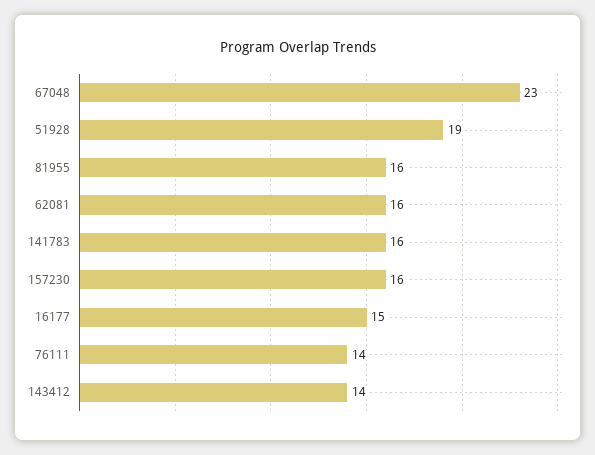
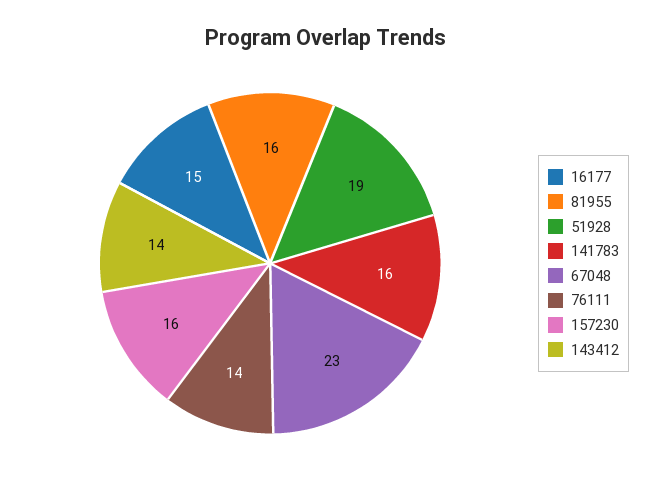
  {
    "67048": 23,
    "51928": 19,
    "81955": 16,
-   "62081": 16,
    "141783": 16,
    "157230": 16,
    "16177": 15,
    "76111": 14,
    "143412": 14
  }

